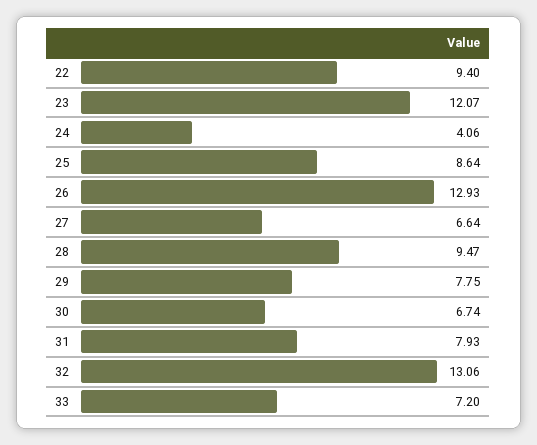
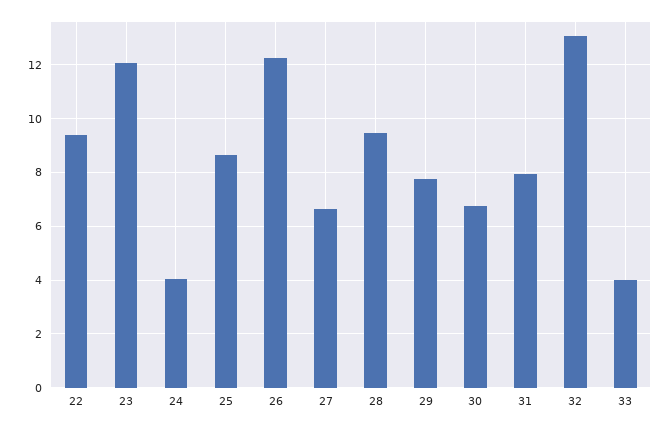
  {
    "22": 9.4,
    "23": 12.07,
    "24": 4.06,
    "25": 8.64,
-   "26": 12.93,
+   "26": 12.25,
    "27": 6.64,
    "28": 9.47,
    "29": 7.75,
    "30": 6.74,
    "31": 7.93,
    "32": 13.06,
-   "33": 7.2
+   "33": 4
  }

